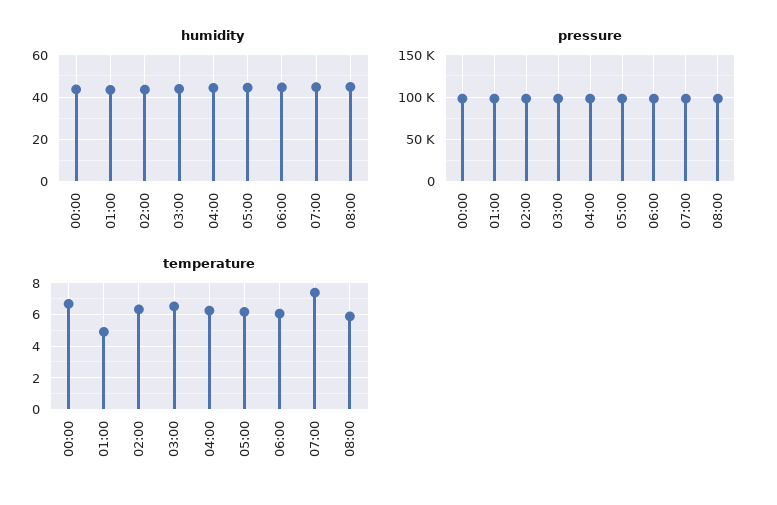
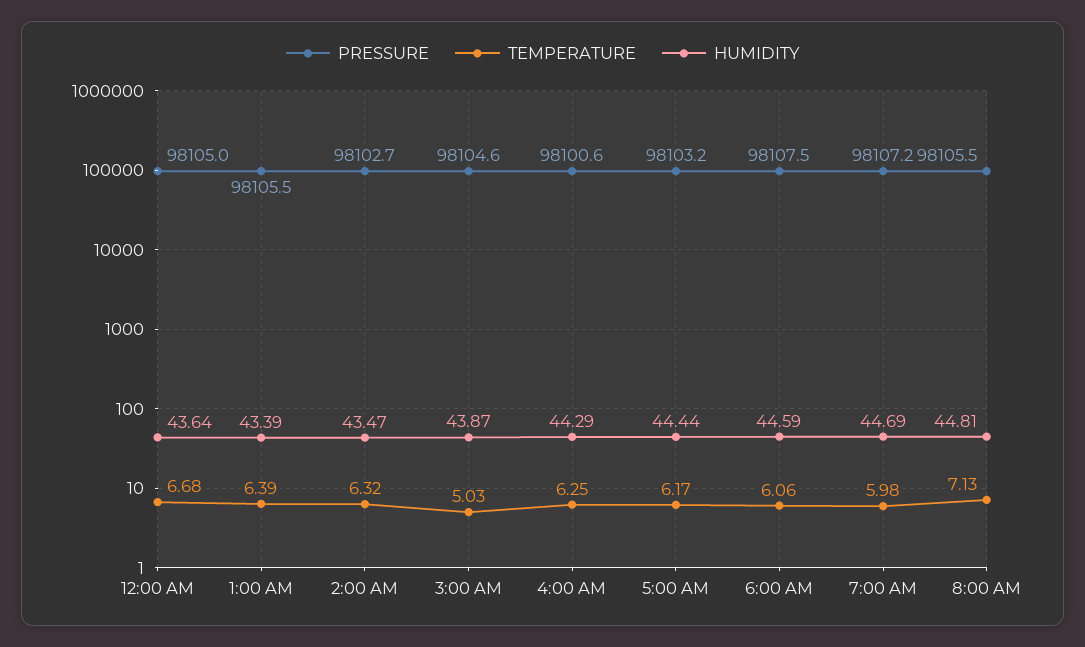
  {
    "humidity": {
      "00:00": 43.64,
      "01:00": 43.39,
      "02:00": 43.47,
      "03:00": 43.87,
      "04:00": 44.29,
      "05:00": 44.44,
      "06:00": 44.59,
      "07:00": 44.69,
      "08:00": 44.81
    },
    "pressure": {
      "00:00": 98105,
      "01:00": 98105.5,
      "02:00": 98102.7,
      "03:00": 98104.6,
      "04:00": 98100.6,
      "05:00": 98103.2,
      "06:00": 98107.5,
      "07:00": 98107.2,
      "08:00": 98105.5
    },
    "temperature": {
      "00:00": 6.68,
-     "01:00": 5,
+     "01:00": 6.39,
      "02:00": 6.32,
-     "03:00": 6.5,
+     "03:00": 5.03,
      "04:00": 6.25,
      "05:00": 6.17,
      "06:00": 6.06,
-     "07:00": 7.5,
+     "07:00": 5.98,
-     "08:00": 6
+     "08:00": 7.13
    }
  }

